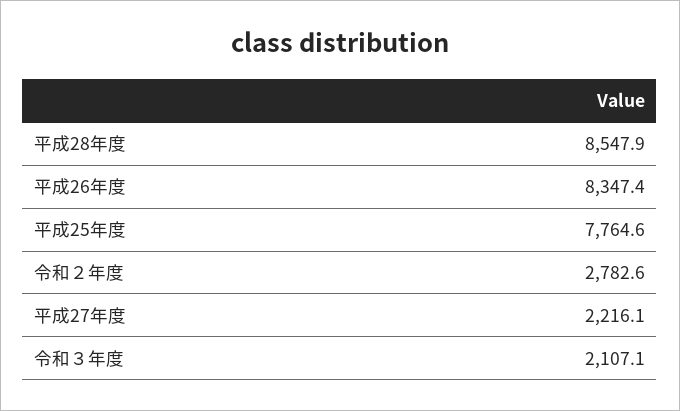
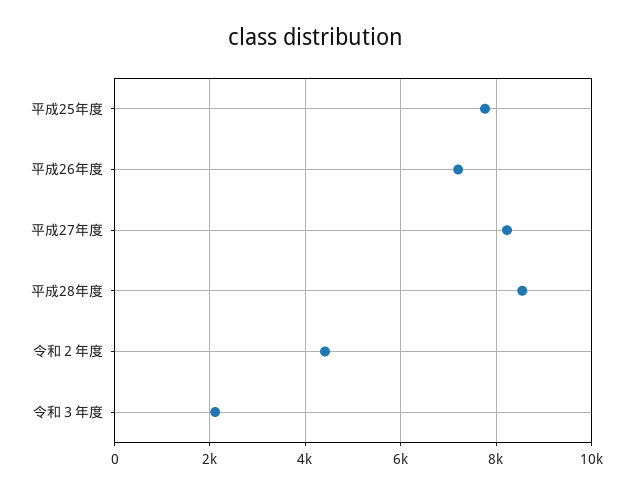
  {
    "平成28年度": 8547.9,
-   "平成26年度": 8347.4,
+   "平成26年度": 7200,
    "平成25年度": 7764.6,
-   "令和２年度": 2782.6,
+   "令和２年度": 4400,
-   "平成27年度": 2216.1,
+   "平成27年度": 8200,
    "令和３年度": 2107.1
  }

